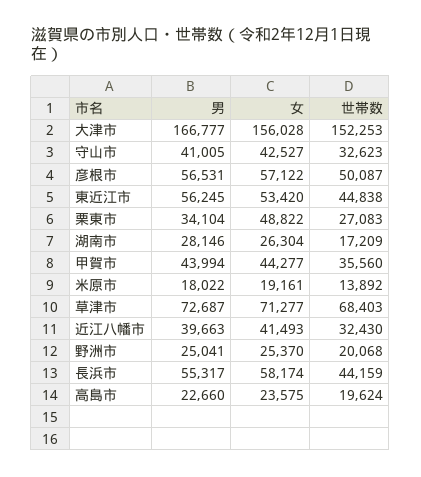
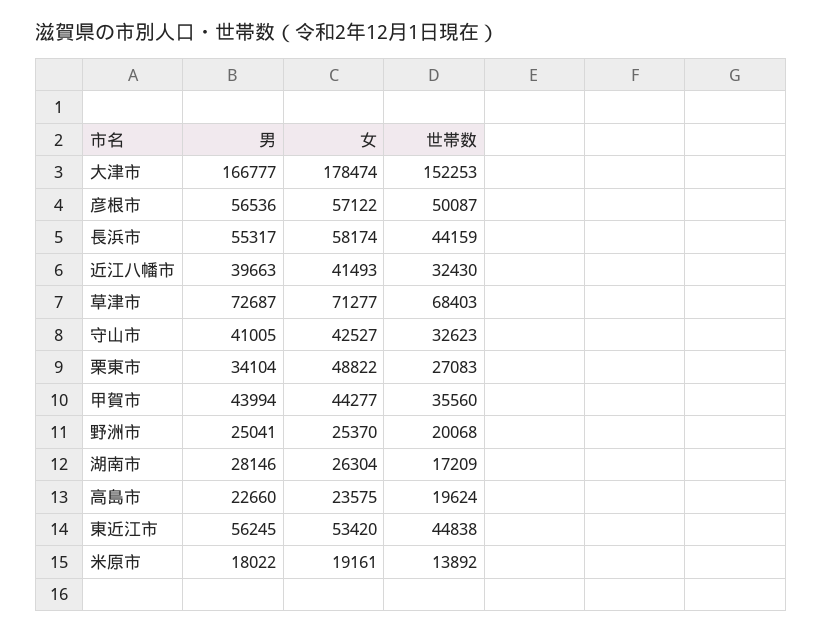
  {
    "男": {
      "大津市": 166777,
      "守山市": 41005,
-     "彦根市": 56531,
+     "彦根市": 56536,
      "東近江市": 56245,
      "栗東市": 34104,
      "湖南市": 28146,
      "甲賀市": 43994,
      "米原市": 18022,
      "草津市": 72687,
      "近江八幡市": 39663,
      "野洲市": 25041,
      "長浜市": 55317,
      "高島市": 22660
    },
    "女": {
-     "大津市": 156028,
+     "大津市": 178474,
      "守山市": 42527,
      "彦根市": 57122,
      "東近江市": 53420,
      "栗東市": 48822,
      "湖南市": 26304,
      "甲賀市": 44277,
      "米原市": 19161,
      "草津市": 71277,
      "近江八幡市": 41493,
      "野洲市": 25370,
      "長浜市": 58174,
      "高島市": 23575
    },
    "世帯数": {
      "大津市": 152253,
      "守山市": 32623,
      "彦根市": 50087,
      "東近江市": 44838,
      "栗東市": 27083,
      "湖南市": 17209,
      "甲賀市": 35560,
      "米原市": 13892,
      "草津市": 68403,
      "近江八幡市": 32430,
      "野洲市": 20068,
      "長浜市": 44159,
      "高島市": 19624
    }
  }

